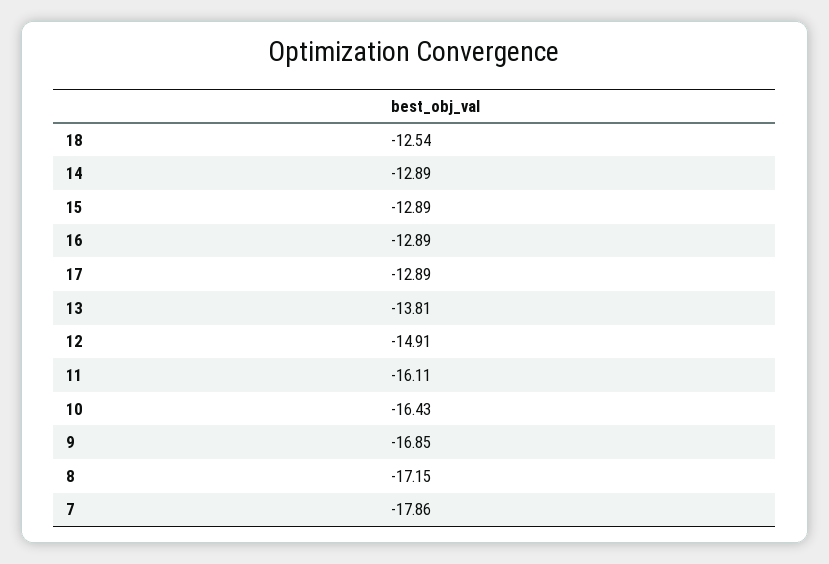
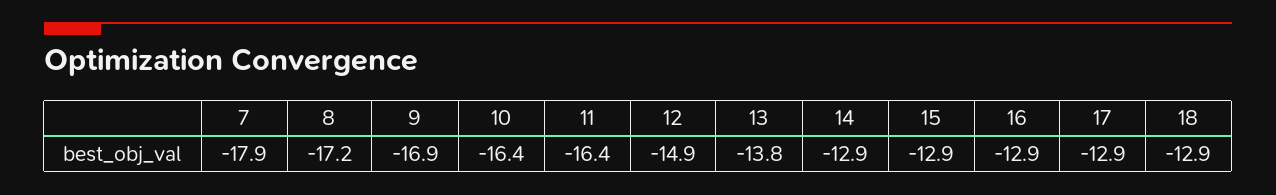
  {
-   "18": -12.54,
+   "18": -12.9,
    "14": -12.89,
    "15": -12.89,
    "16": -12.89,
    "17": -12.89,
    "13": -13.81,
    "12": -14.91,
-   "11": -16.11,
+   "11": -16.4,
    "10": -16.43,
    "9": -16.85,
    "8": -17.15,
    "7": -17.86
  }

